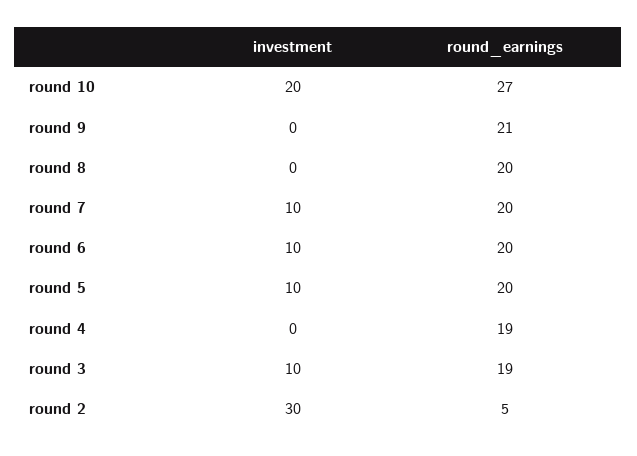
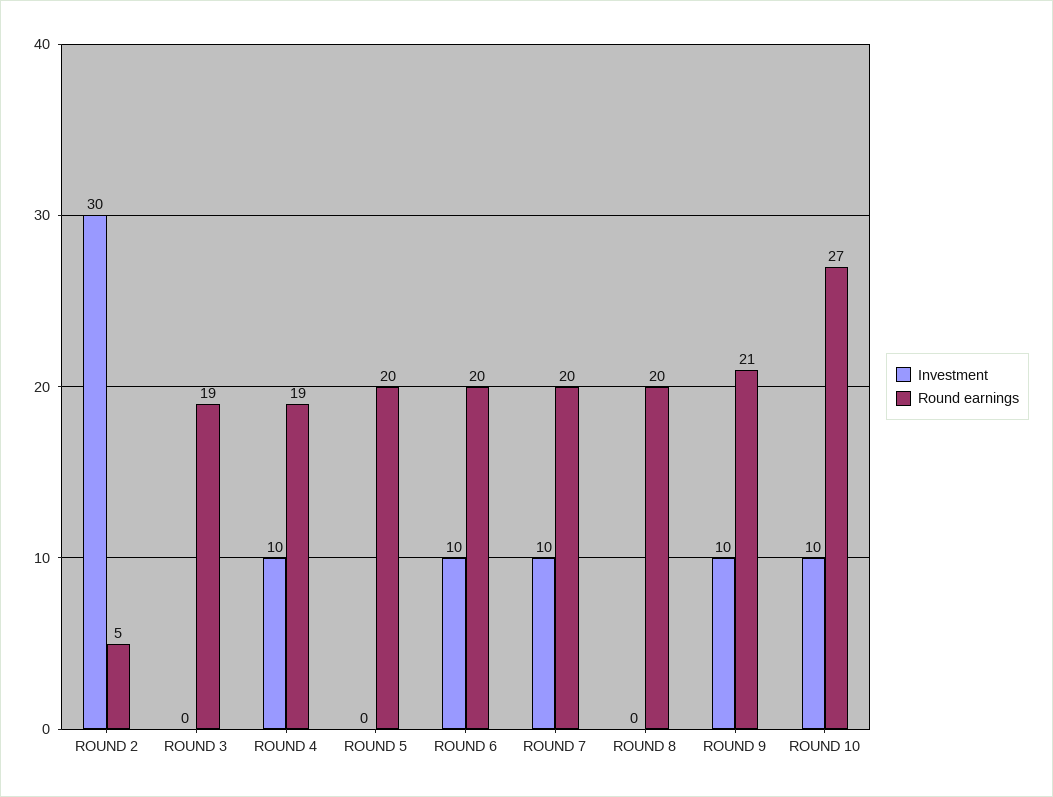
  {
    "investment": {
-     "round 10": 20,
+     "round 10": 10,
-     "round 9": 0,
+     "round 9": 10,
      "round 8": 0,
      "round 7": 10,
      "round 6": 10,
-     "round 5": 10,
+     "round 5": 0,
-     "round 4": 0,
+     "round 4": 10,
-     "round 3": 10,
+     "round 3": 0,
      "round 2": 30
    },
    "round_earnings": {
      "round 10": 27,
      "round 9": 21,
      "round 8": 20,
      "round 7": 20,
      "round 6": 20,
      "round 5": 20,
      "round 4": 19,
      "round 3": 19,
      "round 2": 5
    }
  }

